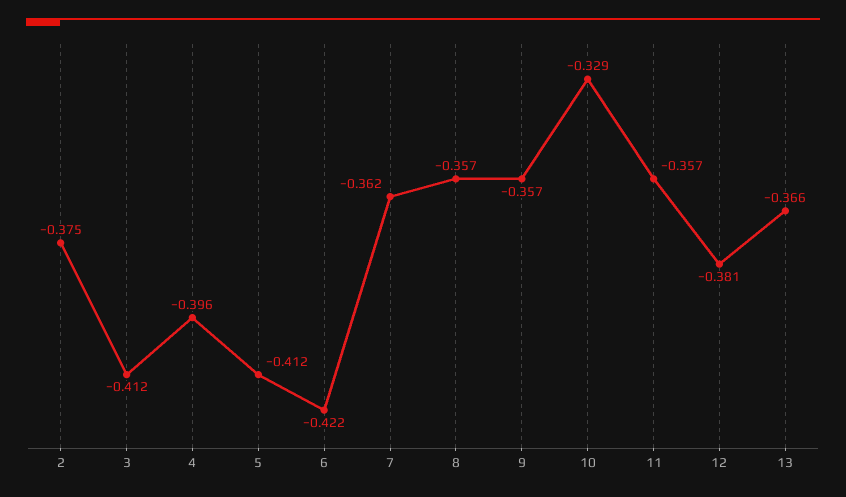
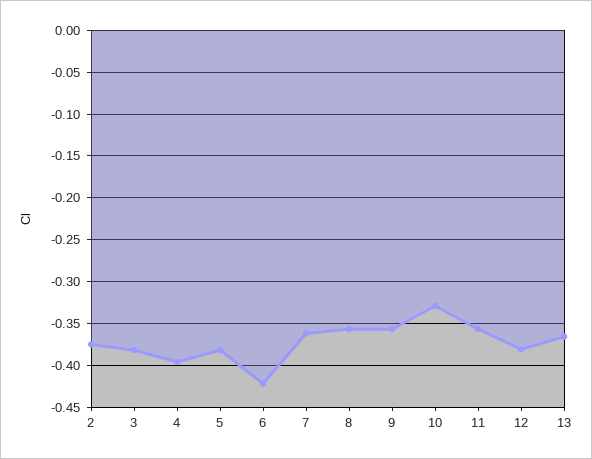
  {
    "2": -0.375,
-   "3": -0.412,
+   "3": -0.38,
    "4": -0.396,
-   "5": -0.412,
+   "5": -0.38,
    "6": -0.422,
    "7": -0.362,
    "8": -0.357,
    "9": -0.357,
    "10": -0.329,
    "11": -0.357,
    "12": -0.381,
    "13": -0.366
  }

